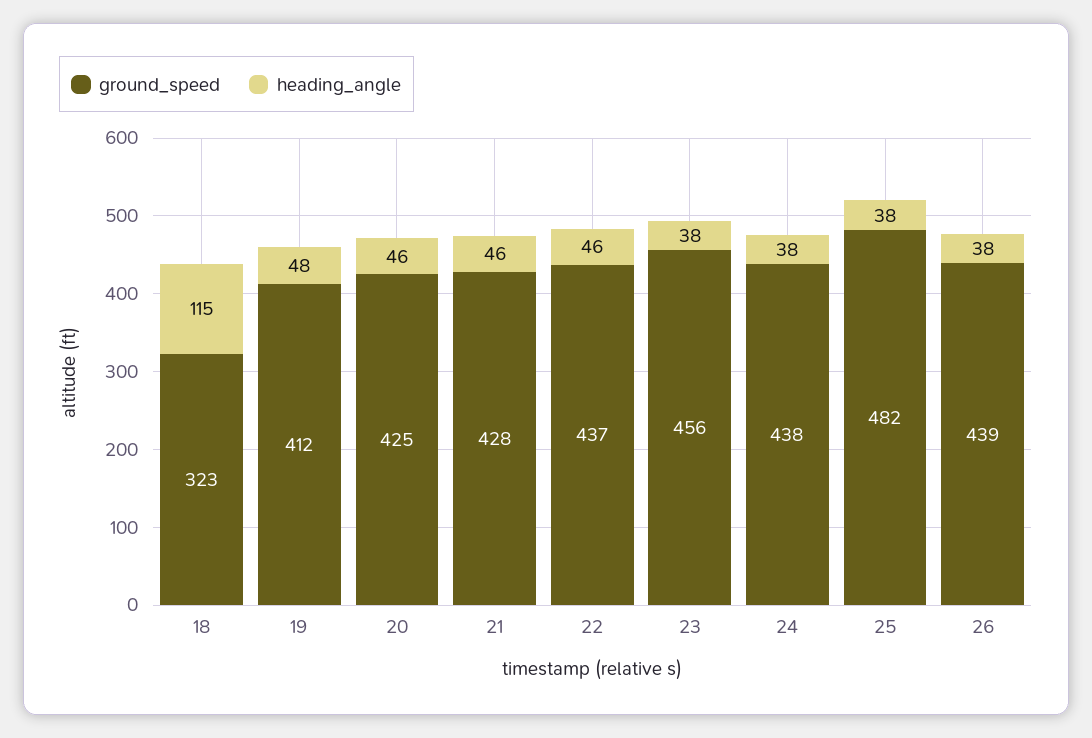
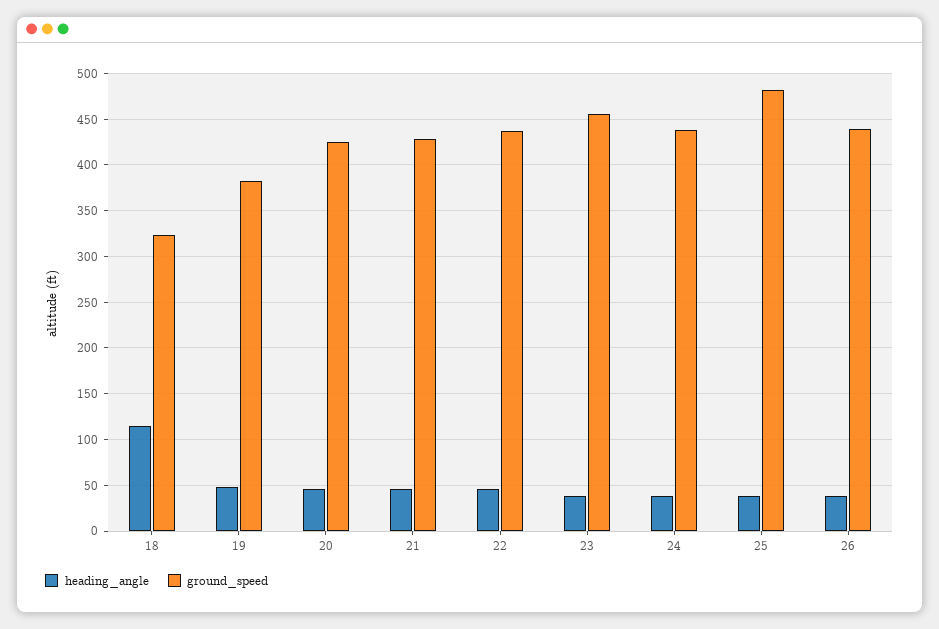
  {
    "ground_speed": {
      "18": 323,
-     "19": 412,
+     "19": 380,
      "20": 425,
      "21": 428,
      "22": 437,
      "23": 456,
      "24": 438,
      "25": 482,
      "26": 439
    },
    "heading_angle": {
      "18": 115,
      "19": 48,
      "20": 46,
      "21": 46,
      "22": 46,
      "23": 38,
      "24": 38,
      "25": 38,
      "26": 38
    }
  }

